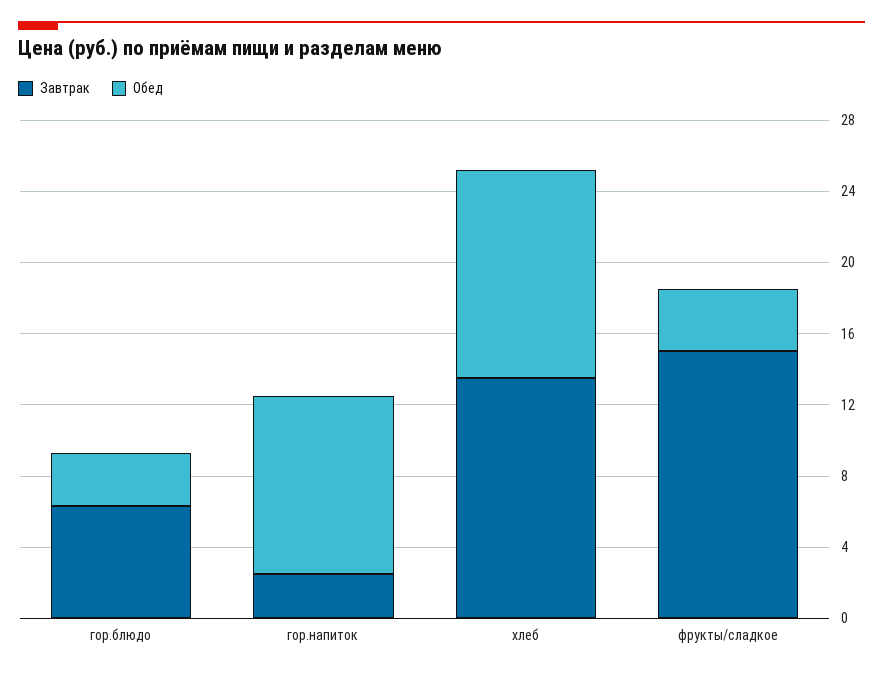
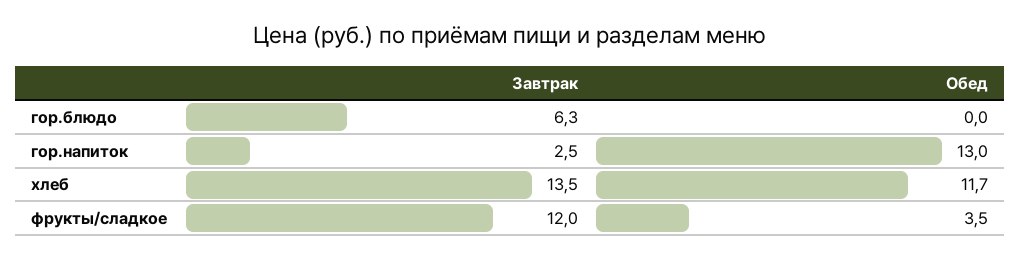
  {
    "Завтрак": {
      "гор.блюдо": 6.3,
      "гор.напиток": 2.5,
      "хлеб": 13.5,
-     "фрукты/сладкое": 15
+     "фрукты/сладкое": 12
    },
    "Обед": {
-     "гор.блюдо": 3,
+     "гор.блюдо": 0,
-     "гор.напиток": 10,
+     "гор.напиток": 13,
      "хлеб": 11.7,
      "фрукты/сладкое": 3.5
    }
  }

